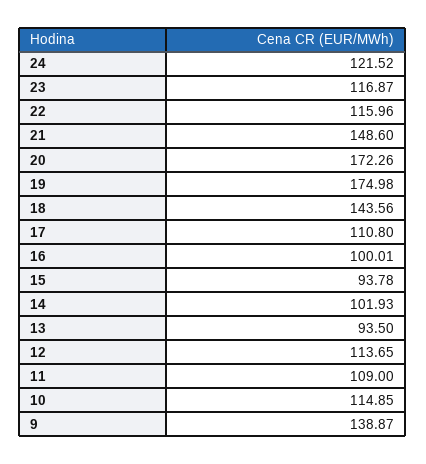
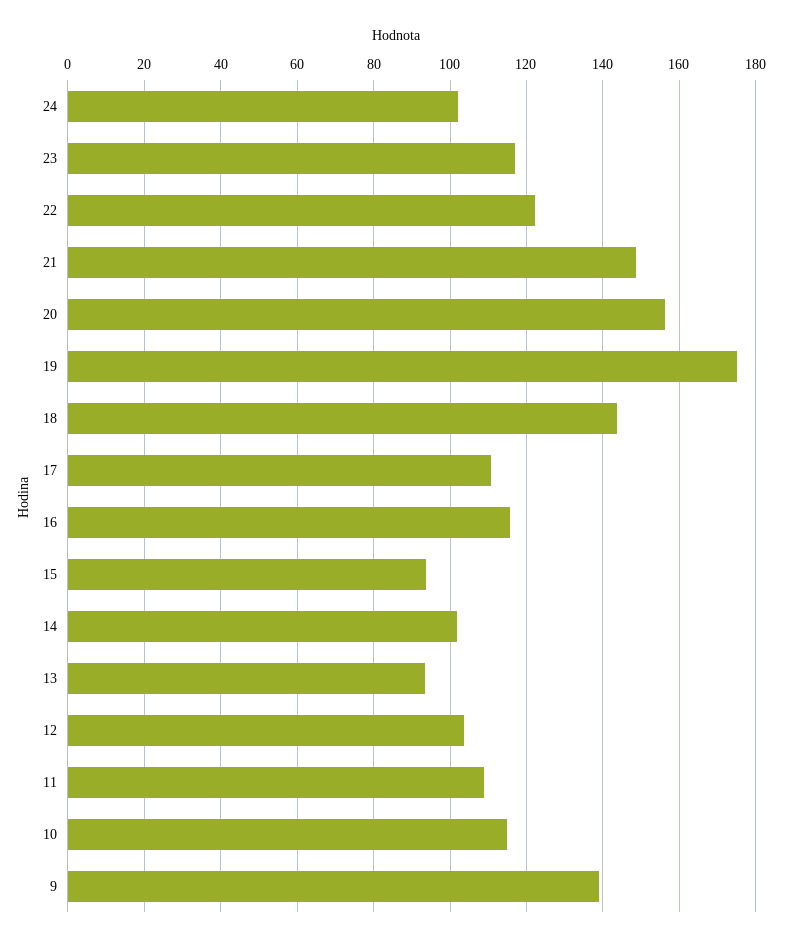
  {
-   "24": 121.52,
+   "24": 102,
    "23": 116.87,
-   "22": 115.96,
+   "22": 122,
    "21": 148.6,
-   "20": 172.26,
+   "20": 156,
    "19": 174.98,
    "18": 143.56,
    "17": 110.8,
-   "16": 100.01,
+   "16": 116,
    "15": 93.78,
    "14": 101.93,
    "13": 93.5,
-   "12": 113.65,
+   "12": 104,
    "11": 109,
    "10": 114.85,
    "9": 138.87
  }

